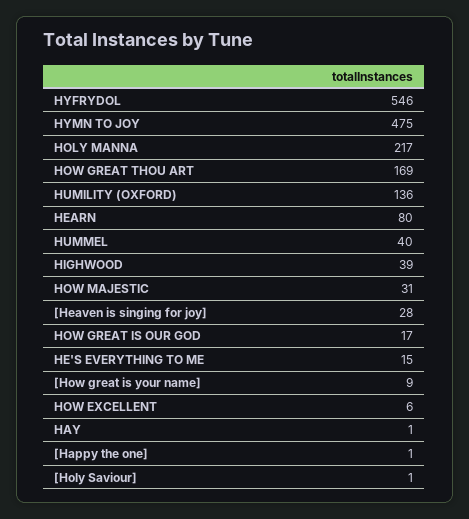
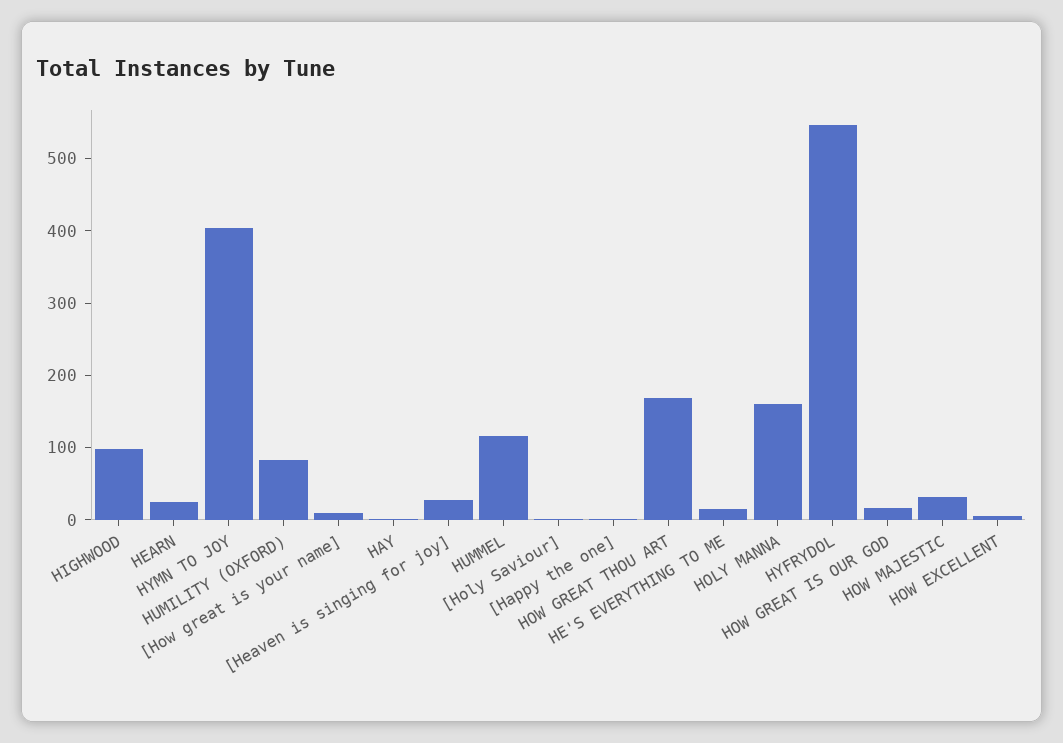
  {
    "HYFRYDOL": 546,
-   "HYMN TO JOY": 475,
+   "HYMN TO JOY": 400,
-   "HOLY MANNA": 217,
+   "HOLY MANNA": 160,
    "HOW GREAT THOU ART": 169,
-   "HUMILITY (OXFORD)": 136,
+   "HUMILITY (OXFORD)": 80,
-   "HEARN": 80,
+   "HEARN": 20,
-   "HUMMEL": 40,
+   "HUMMEL": 120,
-   "HIGHWOOD": 39,
+   "HIGHWOOD": 100,
    "HOW MAJESTIC": 31,
    "[Heaven is singing for joy]": 28,
    "HOW GREAT IS OUR GOD": 17,
    "HE'S EVERYTHING TO ME": 15,
    "[How great is your name]": 9,
    "HOW EXCELLENT": 6,
    "HAY": 1,
    "[Happy the one]": 1,
    "[Holy Saviour]": 1
  }

